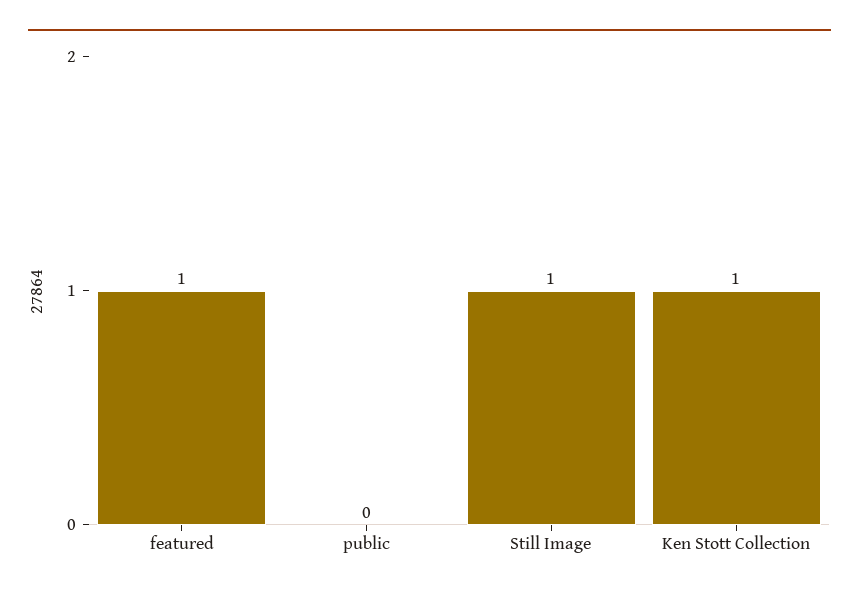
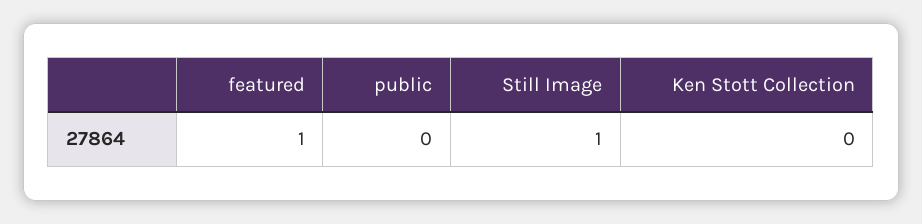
  {
    "featured": 1,
    "public": 0,
    "Still Image": 1,
-   "Ken Stott Collection": 1
+   "Ken Stott Collection": 0
  }

